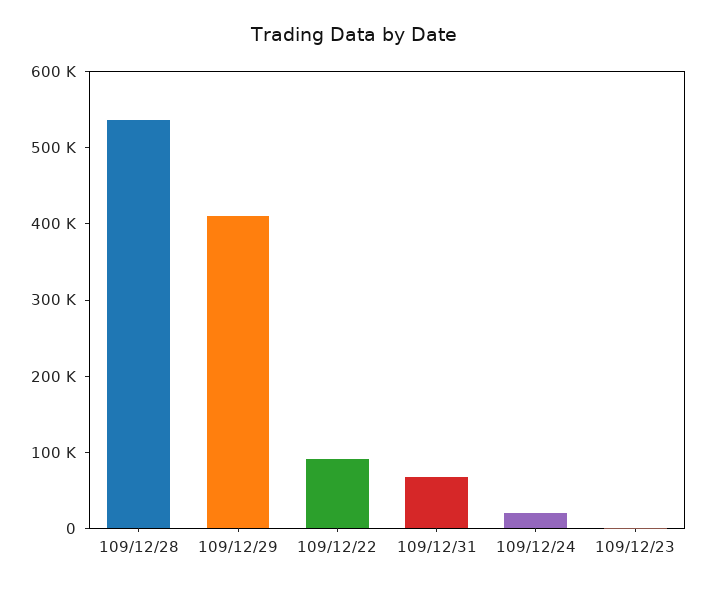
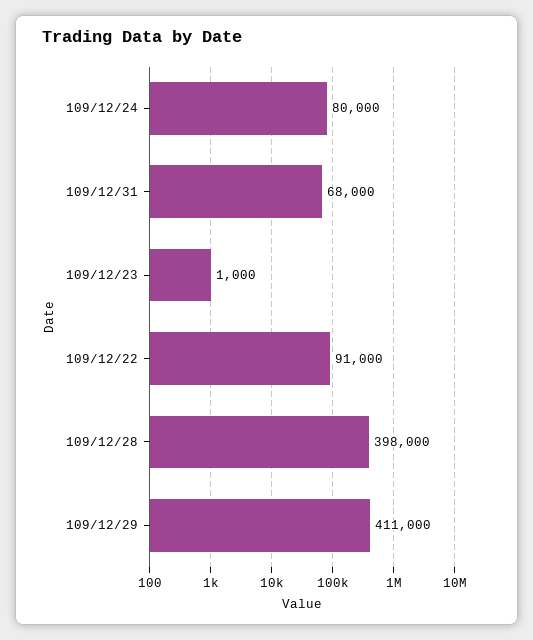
  {
-   "109/12/28": 540000,
+   "109/12/28": 398000,
    "109/12/29": 411000,
    "109/12/22": 91000,
    "109/12/31": 68000,
-   "109/12/24": 20000,
+   "109/12/24": 80000,
    "109/12/23": 1000
  }

